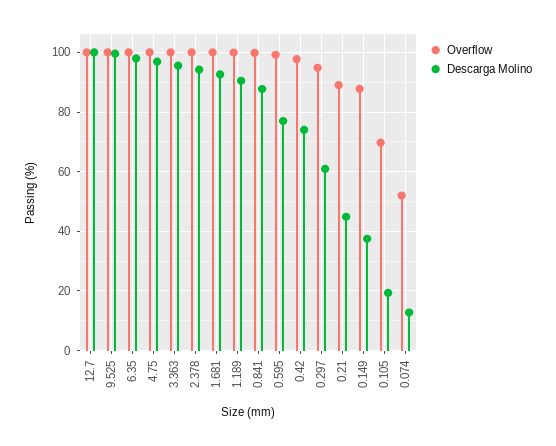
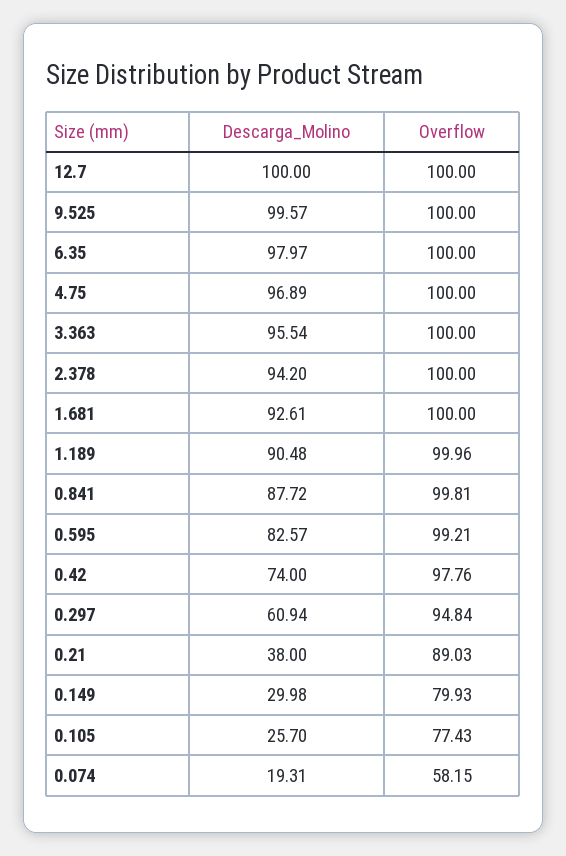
  {
    "Overflow": {
      "12.7": 100,
      "9.525": 100,
      "6.35": 100,
      "4.75": 100,
      "3.363": 100,
      "2.378": 100,
      "1.681": 100,
      "1.189": 99.96,
      "0.841": 99.81,
      "0.595": 99.21,
      "0.42": 97.76,
      "0.297": 94.84,
      "0.21": 89.03,
-     "0.149": 87.5,
+     "0.149": 79.93,
-     "0.105": 70,
+     "0.105": 77.43,
-     "0.074": 52.5
+     "0.074": 58.15
    },
    "Descarga Molino": {
      "12.7": 100,
      "9.525": 99.57,
      "6.35": 97.97,
      "4.75": 96.89,
      "3.363": 95.54,
      "2.378": 94.2,
      "1.681": 92.61,
      "1.189": 90.48,
      "0.841": 87.72,
-     "0.595": 77.5,
+     "0.595": 82.57,
      "0.42": 74,
      "0.297": 60.94,
-     "0.21": 45,
+     "0.21": 38,
-     "0.149": 37.5,
+     "0.149": 29.98,
-     "0.105": 20,
+     "0.105": 25.7,
-     "0.074": 12.5
+     "0.074": 19.31
    }
  }

